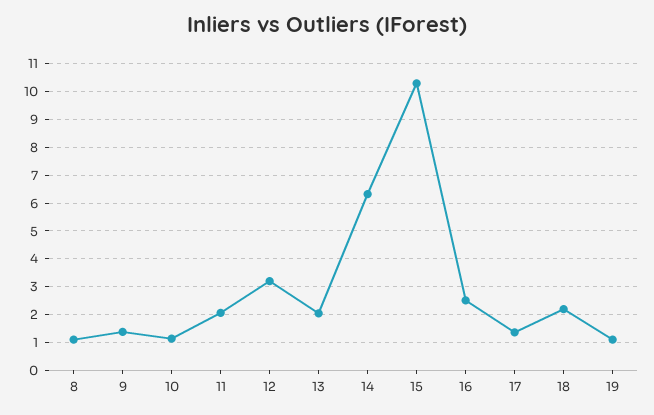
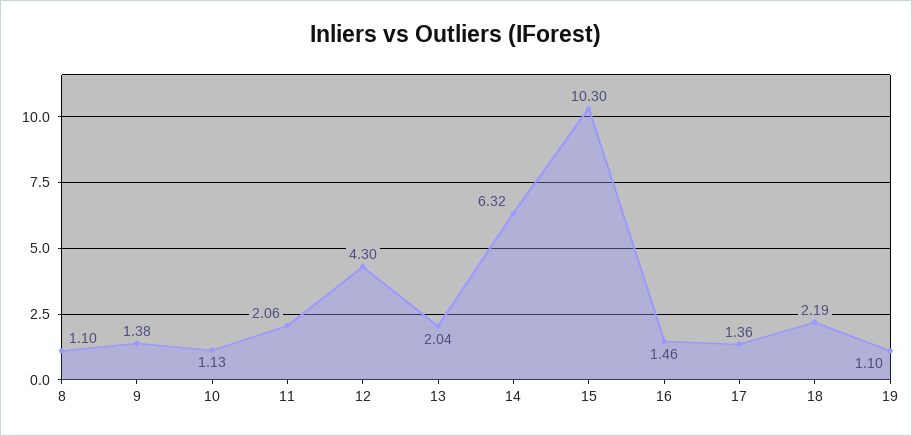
  {
    "8": 1.1,
    "9": 1.38,
    "10": 1.13,
    "11": 2.06,
-   "12": 3.25,
+   "12": 4.3,
    "13": 2.04,
    "14": 6.32,
    "15": 10.3,
-   "16": 2.5,
+   "16": 1.46,
    "17": 1.36,
    "18": 2.19,
    "19": 1.1
  }

